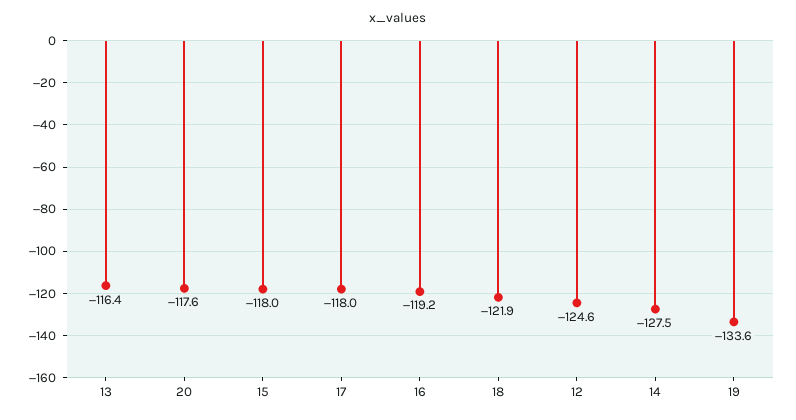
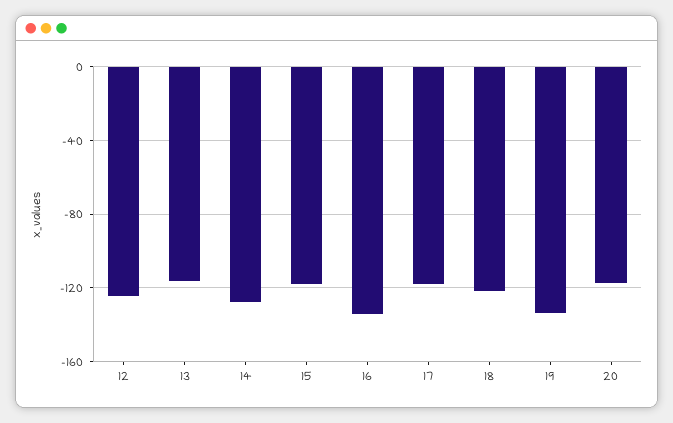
  {
    "13": -116.4,
    "20": -117.6,
    "15": -118,
    "17": -118,
-   "16": -119.2,
+   "16": -135,
    "18": -121.9,
    "12": -124.6,
    "14": -127.5,
    "19": -133.6
  }

